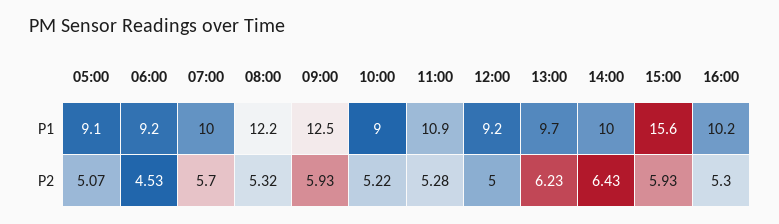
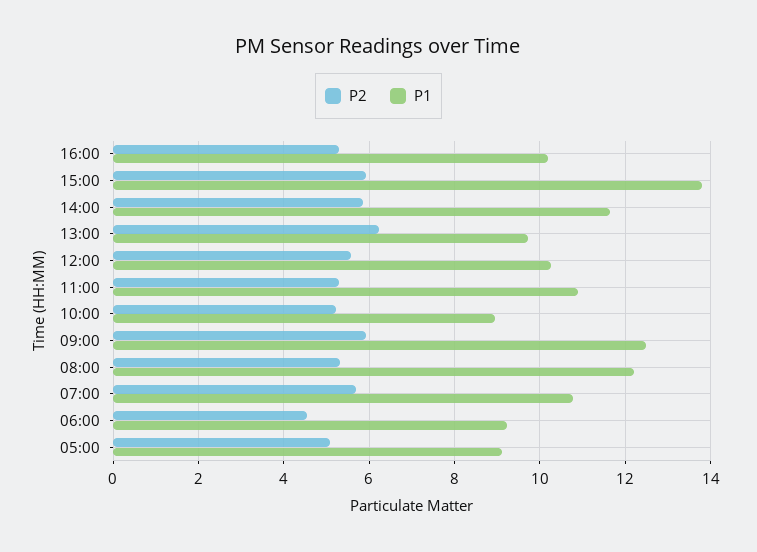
  {
    "P1": {
      "05:00": 9.1,
      "06:00": 9.2,
-     "07:00": 10,
+     "07:00": 10.8,
      "08:00": 12.2,
      "09:00": 12.5,
      "10:00": 9,
      "11:00": 10.9,
-     "12:00": 9.2,
+     "12:00": 10.2,
      "13:00": 9.7,
-     "14:00": 10,
+     "14:00": 11.6,
-     "15:00": 15.6,
+     "15:00": 13.8,
      "16:00": 10.2
    },
    "P2": {
      "05:00": 5.07,
      "06:00": 4.53,
      "07:00": 5.7,
      "08:00": 5.32,
      "09:00": 5.93,
      "10:00": 5.22,
      "11:00": 5.28,
-     "12:00": 5,
+     "12:00": 5.6,
      "13:00": 6.23,
-     "14:00": 6.43,
+     "14:00": 5.8,
      "15:00": 5.93,
      "16:00": 5.3
    }
  }

